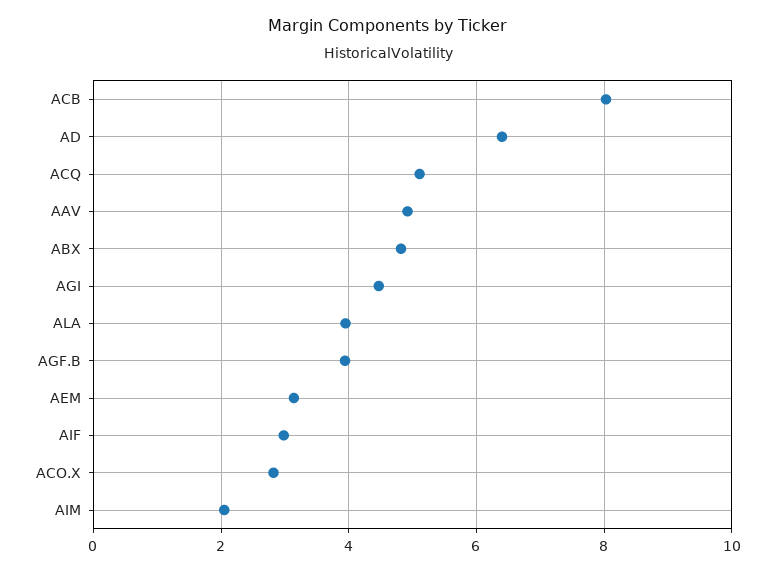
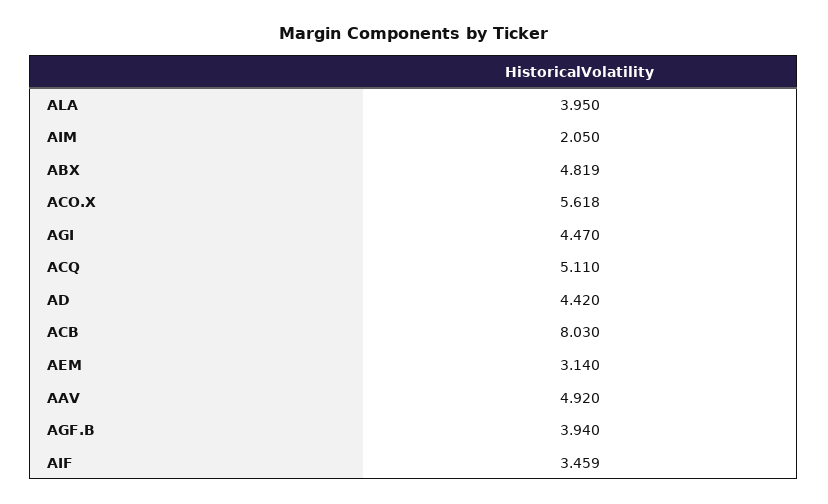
  {
    "ACB": 8.03,
-   "AD": 6.4,
+   "AD": 4.42,
    "ACQ": 5.11,
    "AAV": 4.92,
    "ABX": 4.819,
    "AGI": 4.47,
    "ALA": 3.95,
    "AGF.B": 3.94,
    "AEM": 3.14,
-   "AIF": 3,
+   "AIF": 3.459,
-   "ACO.X": 2.8,
+   "ACO.X": 5.618,
    "AIM": 2.05
  }

